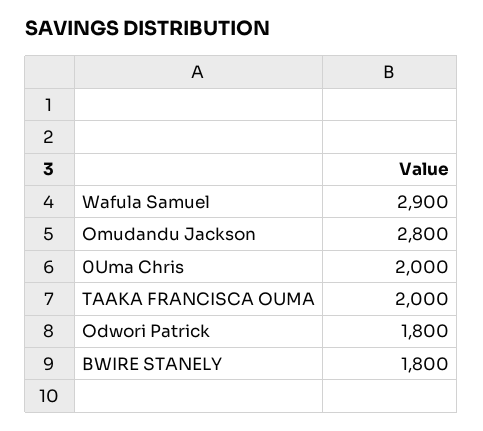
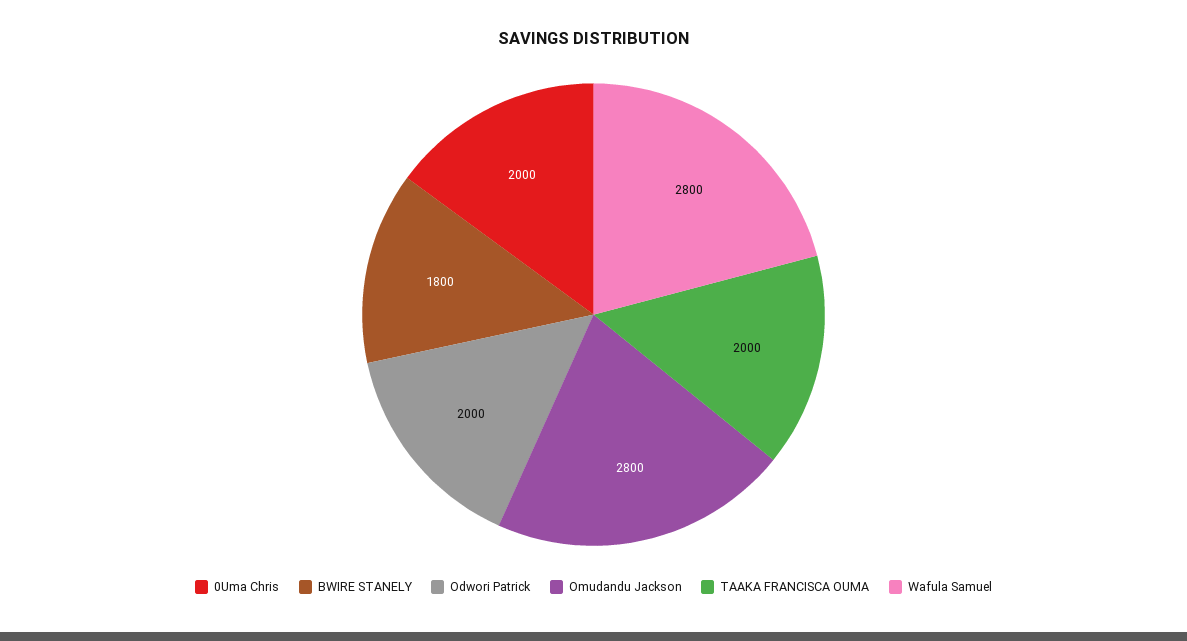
  {
-   "Wafula Samuel": 2900,
+   "Wafula Samuel": 2800,
    "Omudandu Jackson": 2800,
    "0Uma Chris": 2000,
    "TAAKA FRANCISCA OUMA": 2000,
-   "Odwori Patrick": 1800,
+   "Odwori Patrick": 2000,
    "BWIRE STANELY": 1800
  }

